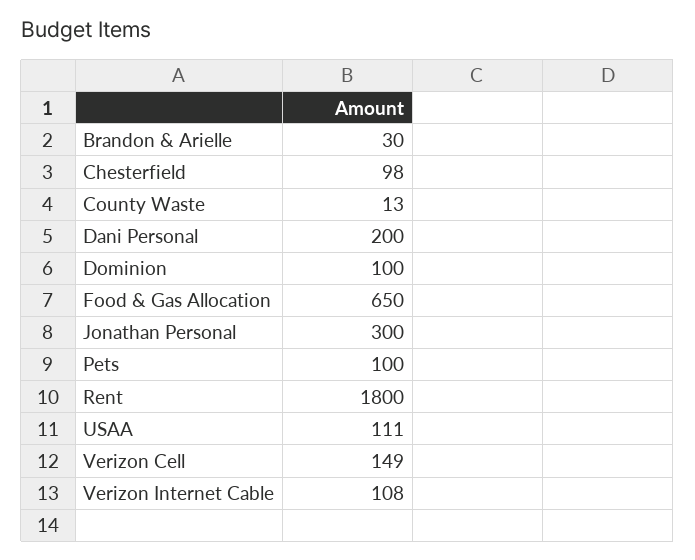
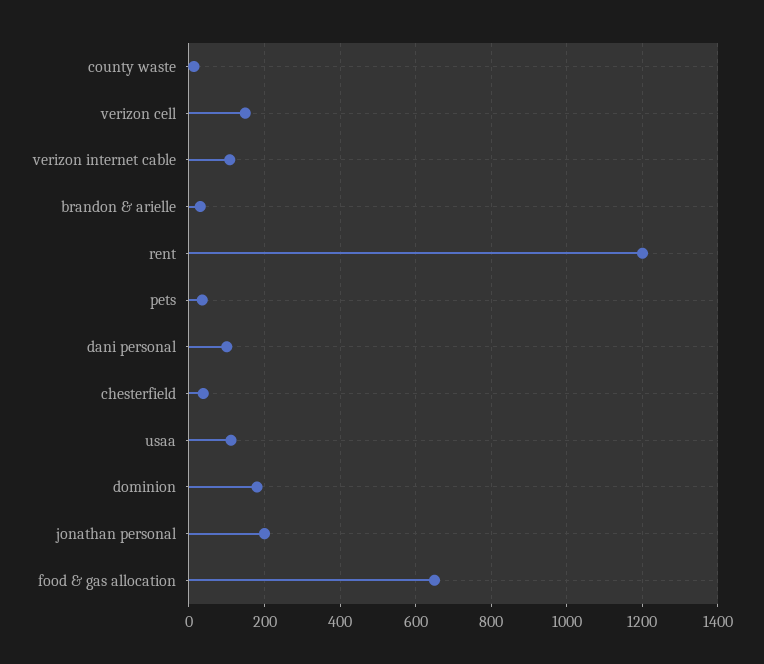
  {
    "Brandon & Arielle": 30,
-   "Chesterfield": 98,
+   "Chesterfield": 40,
    "County Waste": 13,
-   "Dani Personal": 200,
+   "Dani Personal": 100,
-   "Dominion": 100,
+   "Dominion": 180,
    "Food & Gas Allocation": 650,
-   "Jonathan Personal": 300,
+   "Jonathan Personal": 200,
-   "Pets": 100,
+   "Pets": 40,
-   "Rent": 1800,
+   "Rent": 1200,
    "USAA": 111,
    "Verizon Cell": 149,
    "Verizon Internet Cable": 108
  }

